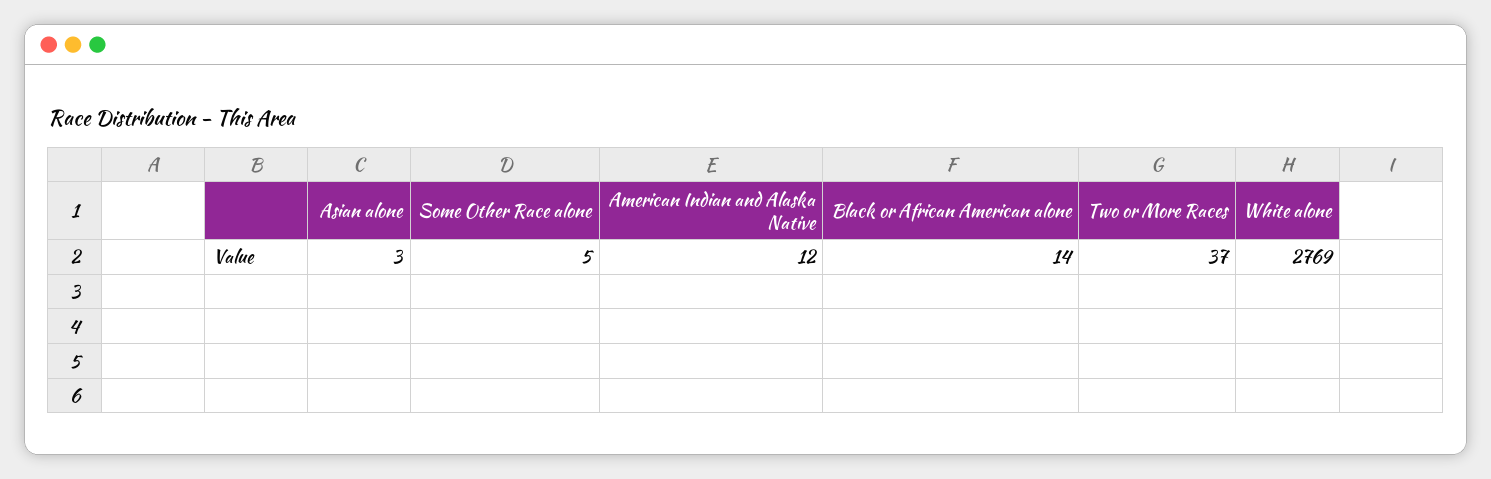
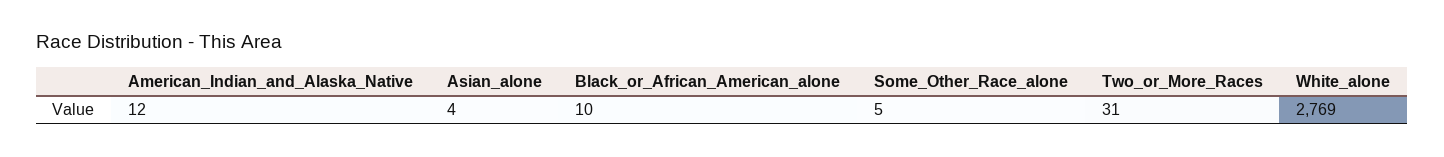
  {
-   "Asian alone": 3,
+   "Asian alone": 4,
    "Some Other Race alone": 5,
    "American Indian and Alaska Native": 12,
-   "Black or African American alone": 14,
+   "Black or African American alone": 10,
-   "Two or More Races": 37,
+   "Two or More Races": 31,
    "White alone": 2769
  }

